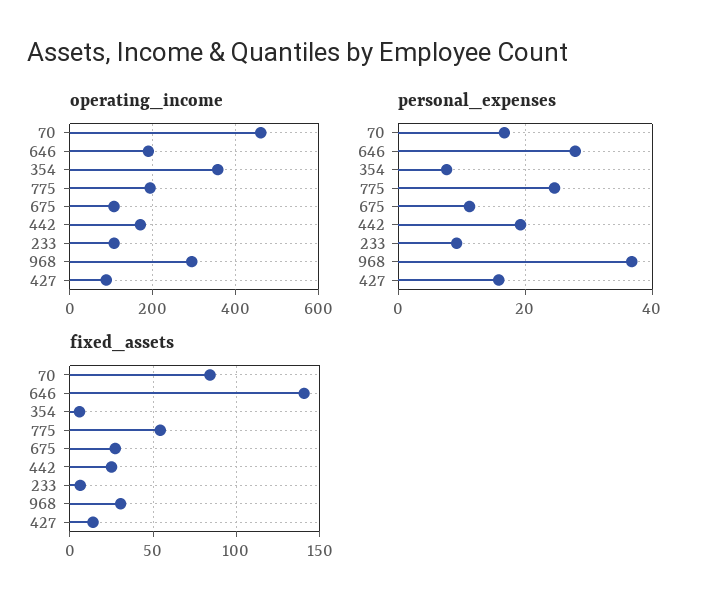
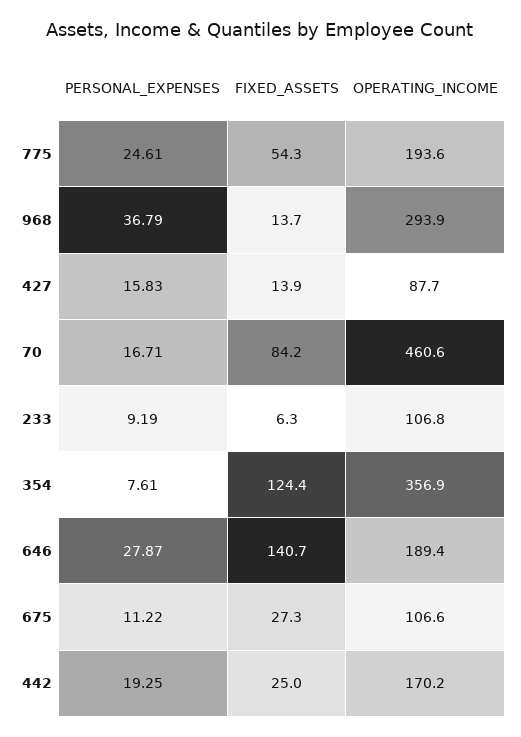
  {
    "operating_income": {
      "70": 460.6,
      "646": 189.4,
      "354": 356.9,
      "775": 193.6,
      "675": 106.6,
      "442": 170.2,
      "233": 106.8,
      "968": 293.9,
      "427": 87.7
    },
    "personal_expenses": {
      "70": 16.71,
      "646": 27.87,
      "354": 7.61,
      "775": 24.61,
      "675": 11.22,
      "442": 19.25,
      "233": 9.19,
      "968": 36.79,
      "427": 15.83
    },
    "fixed_assets": {
      "70": 84.2,
      "646": 140.7,
-     "354": 5,
+     "354": 124.4,
      "775": 54.3,
      "675": 27.3,
      "442": 25,
      "233": 6.3,
-     "968": 30,
+     "968": 13.7,
      "427": 13.9
    }
  }

